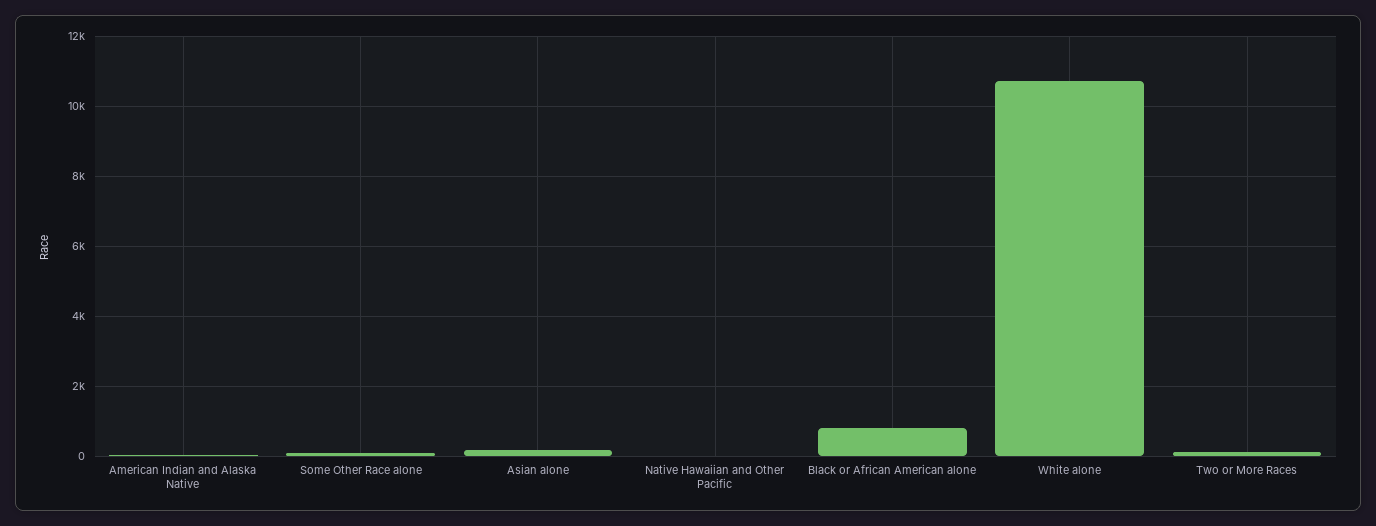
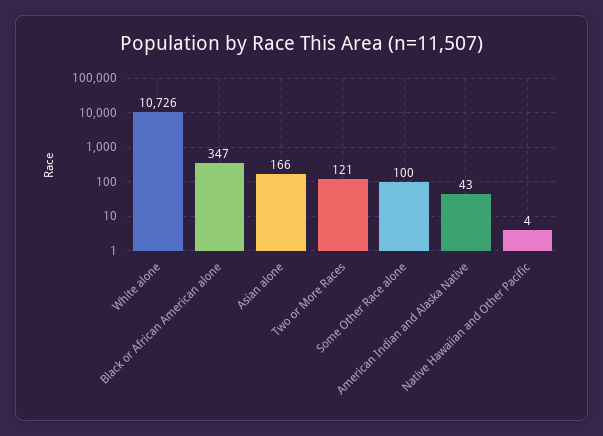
  {
    "American Indian and Alaska Native": 43,
    "Some Other Race alone": 100,
    "Asian alone": 166,
    "Native Hawaiian and Other Pacific": 4,
-   "Black or African American alone": 800,
+   "Black or African American alone": 347,
    "White alone": 10726,
    "Two or More Races": 121
  }

